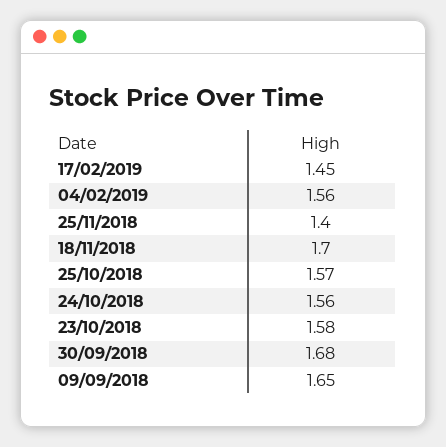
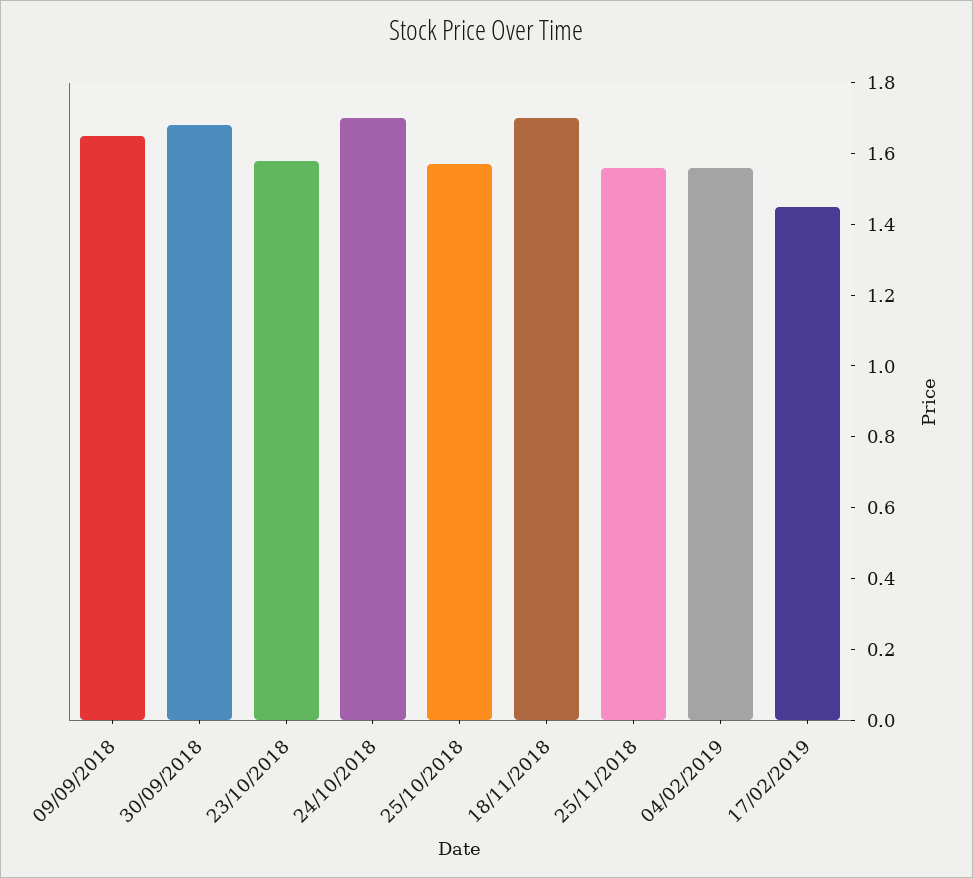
  {
    "17/02/2019": 1.45,
    "04/02/2019": 1.56,
-   "25/11/2018": 1.4,
+   "25/11/2018": 1.55,
    "18/11/2018": 1.7,
    "25/10/2018": 1.57,
-   "24/10/2018": 1.56,
+   "24/10/2018": 1.7,
    "23/10/2018": 1.58,
    "30/09/2018": 1.68,
    "09/09/2018": 1.65
  }

